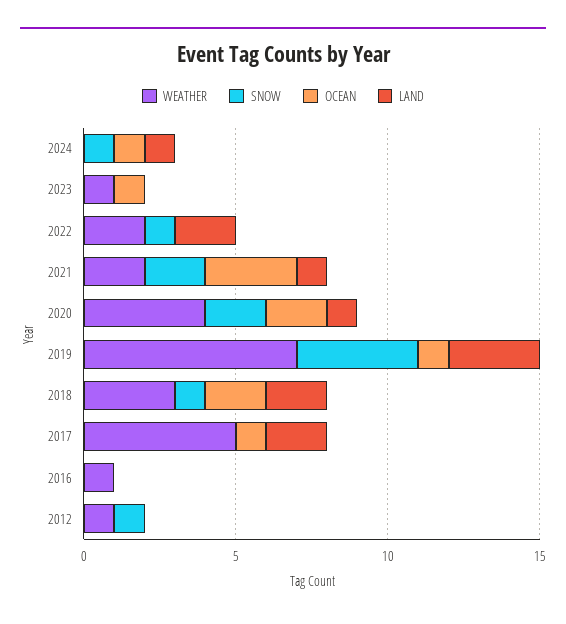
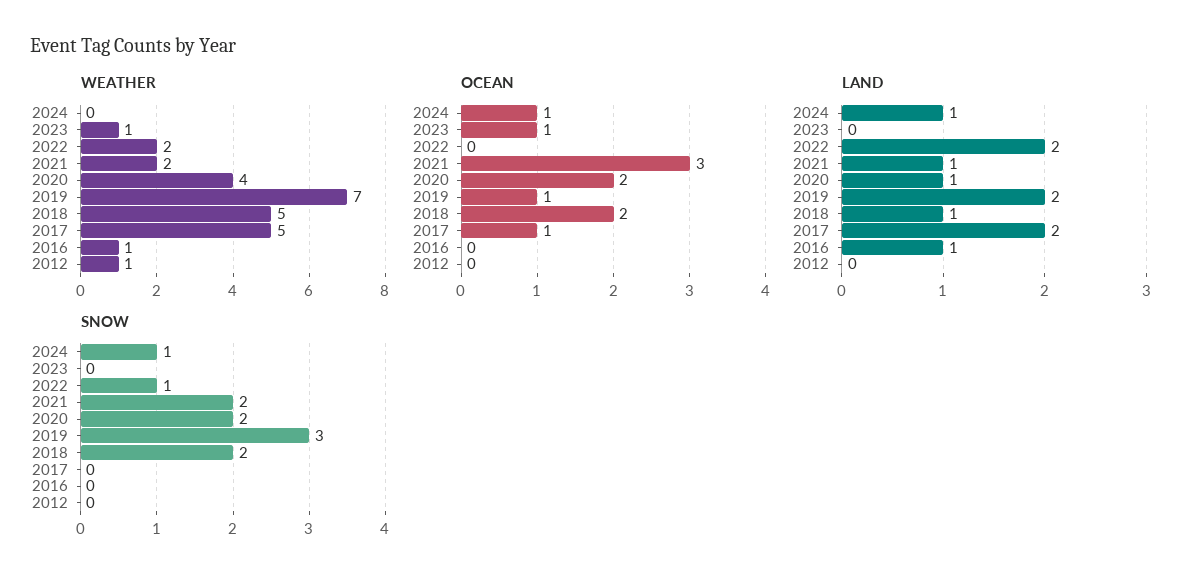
  {
    "WEATHER": {
      "2024": 0,
      "2023": 1,
      "2022": 2,
      "2021": 2,
      "2020": 4,
      "2019": 7,
-     "2018": 3,
+     "2018": 5,
      "2017": 5,
      "2016": 1,
      "2012": 1
    },
    "SNOW": {
      "2024": 1,
      "2023": 0,
      "2022": 1,
      "2021": 2,
      "2020": 2,
-     "2019": 4,
+     "2019": 3,
-     "2018": 1,
+     "2018": 2,
      "2017": 0,
      "2016": 0,
-     "2012": 1
+     "2012": 0
    },
    "OCEAN": {
      "2024": 1,
      "2023": 1,
      "2022": 0,
      "2021": 3,
      "2020": 2,
      "2019": 1,
      "2018": 2,
      "2017": 1,
      "2016": 0,
      "2012": 0
    },
    "LAND": {
      "2024": 1,
      "2023": 0,
      "2022": 2,
      "2021": 1,
      "2020": 1,
-     "2019": 3,
+     "2019": 2,
-     "2018": 2,
+     "2018": 1,
      "2017": 2,
-     "2016": 0,
+     "2016": 1,
      "2012": 0
    }
  }

